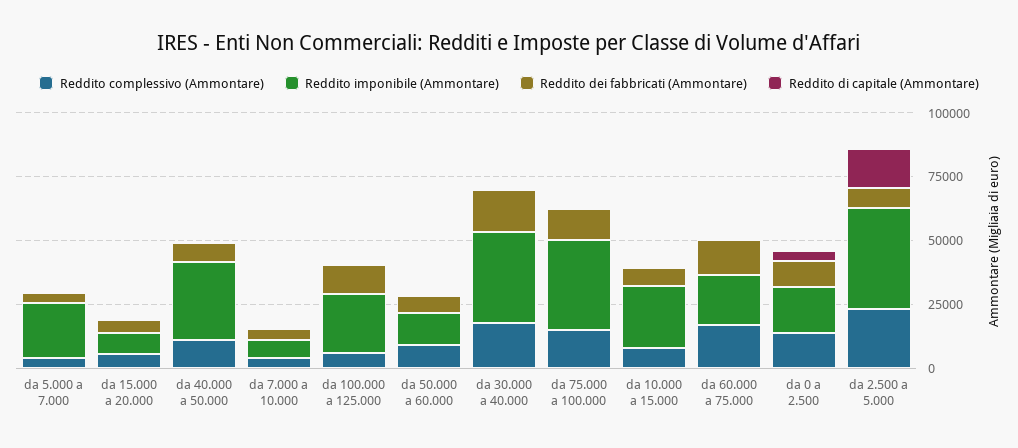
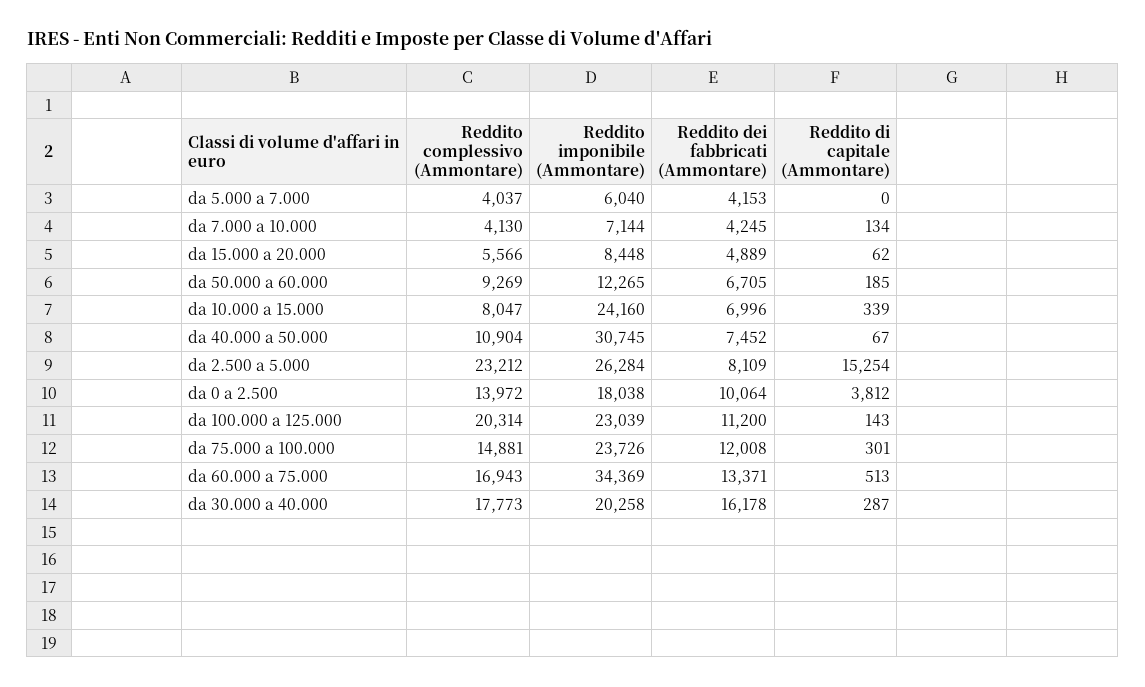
  {
    "Reddito complessivo (Ammontare)": {
      "da 5.000 a 7.000": 4037,
      "da 15.000 a 20.000": 5566,
      "da 40.000 a 50.000": 10904,
      "da 7.000 a 10.000": 4130,
-     "da 100.000 a 125.000": 5000,
+     "da 100.000 a 125.000": 20314,
      "da 50.000 a 60.000": 9269,
      "da 30.000 a 40.000": 17773,
      "da 75.000 a 100.000": 14881,
      "da 10.000 a 15.000": 8047,
      "da 60.000 a 75.000": 16943,
      "da 0 a 2.500": 13972,
      "da 2.500 a 5.000": 23212
    },
    "Reddito imponibile (Ammontare)": {
-     "da 5.000 a 7.000": 20000,
+     "da 5.000 a 7.000": 6040,
      "da 15.000 a 20.000": 8448,
      "da 40.000 a 50.000": 30745,
      "da 7.000 a 10.000": 7144,
      "da 100.000 a 125.000": 23039,
      "da 50.000 a 60.000": 12265,
-     "da 30.000 a 40.000": 35000,
+     "da 30.000 a 40.000": 20258,
-     "da 75.000 a 100.000": 35000,
+     "da 75.000 a 100.000": 23726,
      "da 10.000 a 15.000": 24160,
-     "da 60.000 a 75.000": 20000,
+     "da 60.000 a 75.000": 34369,
      "da 0 a 2.500": 18038,
-     "da 2.500 a 5.000": 40000
+     "da 2.500 a 5.000": 26284
    },
    "Reddito dei fabbricati (Ammontare)": {
      "da 5.000 a 7.000": 4153,
      "da 15.000 a 20.000": 4889,
      "da 40.000 a 50.000": 7452,
      "da 7.000 a 10.000": 4245,
      "da 100.000 a 125.000": 11200,
      "da 50.000 a 60.000": 6705,
      "da 30.000 a 40.000": 16178,
      "da 75.000 a 100.000": 12008,
      "da 10.000 a 15.000": 6996,
      "da 60.000 a 75.000": 13371,
      "da 0 a 2.500": 10064,
      "da 2.500 a 5.000": 8109
    },
    "Reddito di capitale (Ammontare)": {
      "da 5.000 a 7.000": 0,
      "da 15.000 a 20.000": 62,
      "da 40.000 a 50.000": 67,
      "da 7.000 a 10.000": 134,
      "da 100.000 a 125.000": 143,
      "da 50.000 a 60.000": 185,
      "da 30.000 a 40.000": 287,
      "da 75.000 a 100.000": 301,
      "da 10.000 a 15.000": 339,
      "da 60.000 a 75.000": 513,
      "da 0 a 2.500": 3812,
      "da 2.500 a 5.000": 15254
    }
  }

